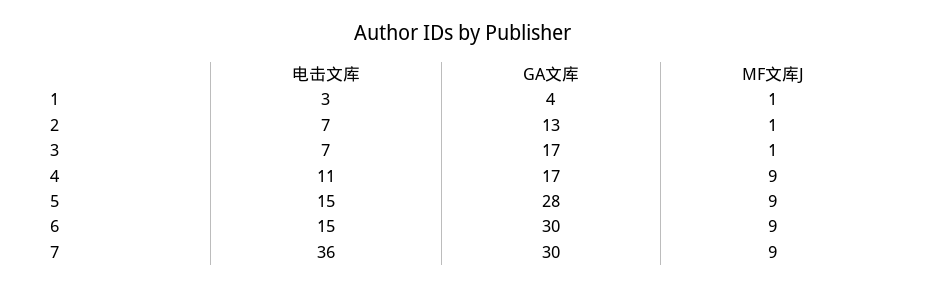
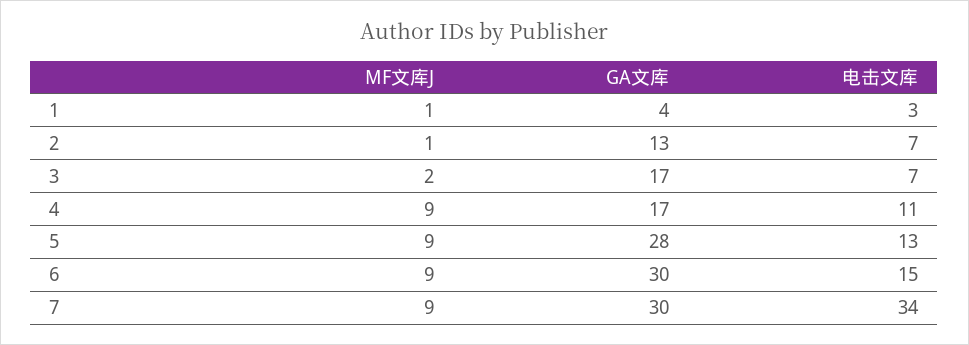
  {
    "电击文库": {
      "1": 3,
      "2": 7,
      "3": 7,
      "4": 11,
-     "5": 15,
+     "5": 13,
      "6": 15,
-     "7": 36
+     "7": 34
    },
    "GA文库": {
      "1": 4,
      "2": 13,
      "3": 17,
      "4": 17,
      "5": 28,
      "6": 30,
      "7": 30
    },
    "MF文库J": {
      "1": 1,
      "2": 1,
-     "3": 1,
+     "3": 2,
      "4": 9,
      "5": 9,
      "6": 9,
      "7": 9
    }
  }

